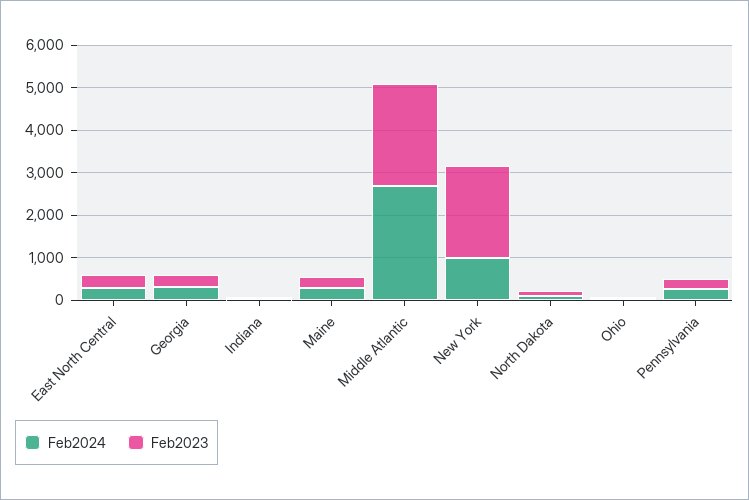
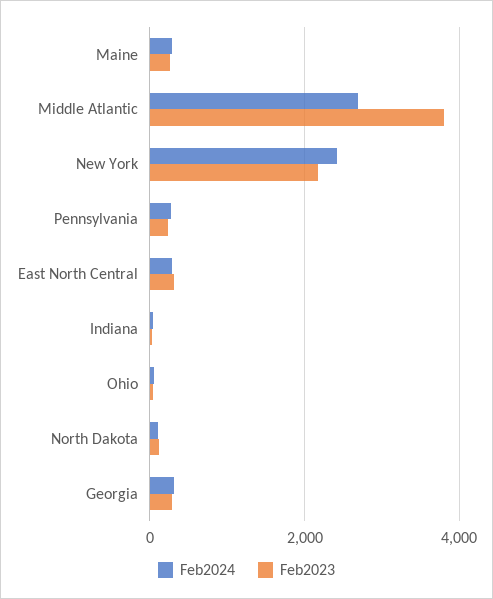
  {
    "Feb2024": {
      "East North Central": 200,
      "Georgia": 400,
      "Indiana": 0,
      "Maine": 200,
      "Middle Atlantic": 2600,
-     "New York": 1000,
+     "New York": 2400,
      "North Dakota": 200,
      "Ohio": 0,
      "Pennsylvania": 200
    },
    "Feb2023": {
      "East North Central": 400,
      "Georgia": 200,
      "Indiana": 0,
      "Maine": 200,
-     "Middle Atlantic": 2400,
+     "Middle Atlantic": 3800,
      "New York": 2200,
      "North Dakota": 200,
      "Ohio": 0,
      "Pennsylvania": 200
    }
  }

